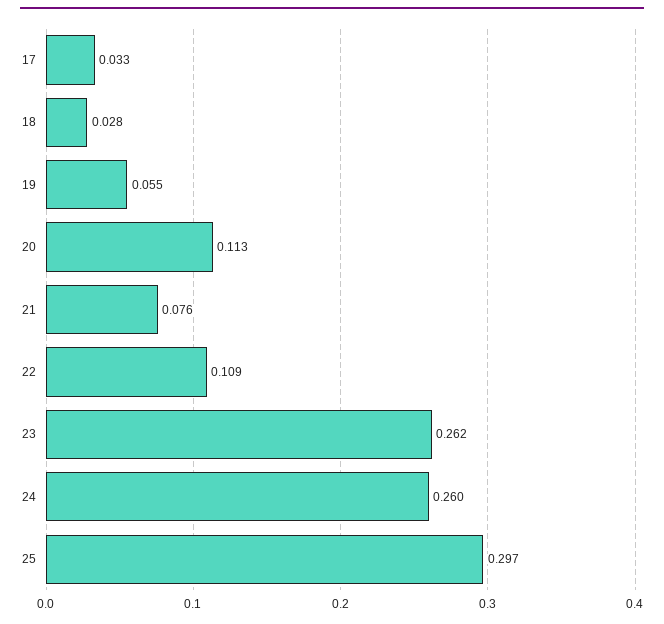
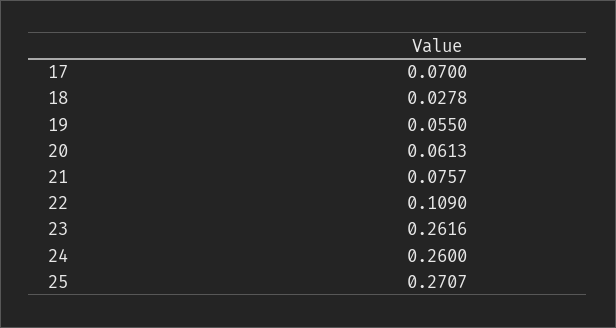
  {
-   "17": 0.033,
+   "17": 0.07,
    "18": 0.0278,
    "19": 0.055,
-   "20": 0.113,
+   "20": 0.0613,
    "21": 0.0757,
    "22": 0.109,
    "23": 0.2616,
    "24": 0.26,
-   "25": 0.297
+   "25": 0.2707
  }

